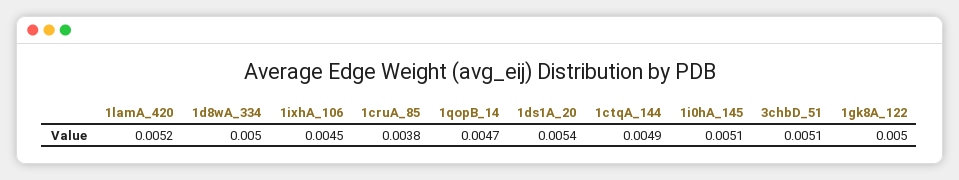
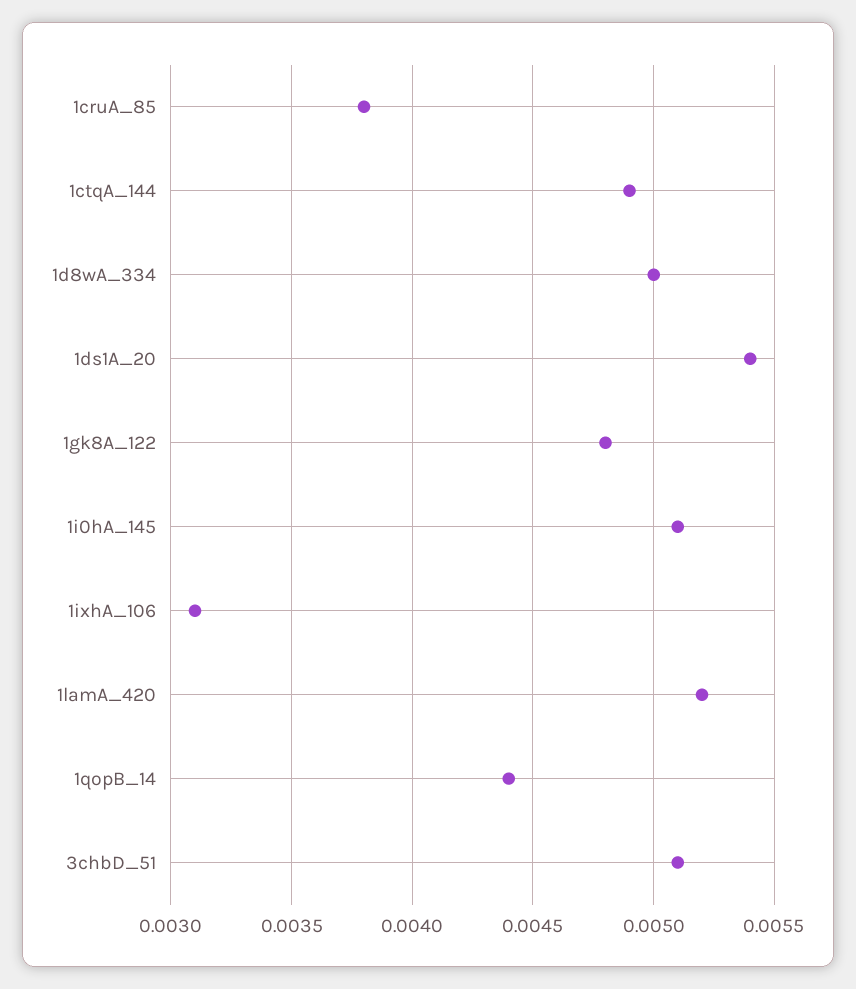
  {
    "1lamA_420": 0.0052,
    "1d8wA_334": 0.005,
-   "1ixhA_106": 0.0045,
+   "1ixhA_106": 0.0031,
    "1cruA_85": 0.0038,
-   "1qopB_14": 0.0047,
+   "1qopB_14": 0.0044,
    "1ds1A_20": 0.0054,
    "1ctqA_144": 0.0049,
    "1i0hA_145": 0.0051,
    "3chbD_51": 0.0051,
-   "1gk8A_122": 0.005
+   "1gk8A_122": 0.0048
  }

